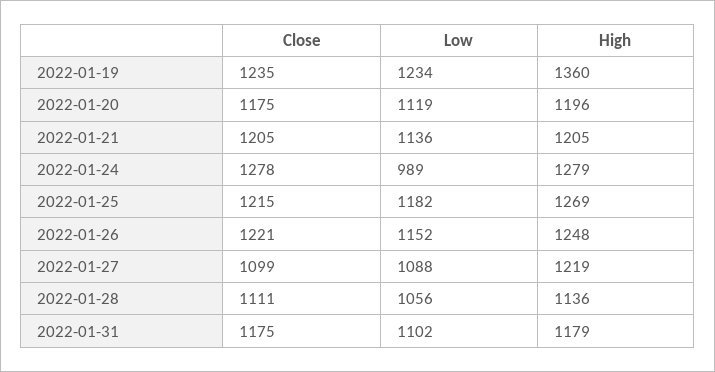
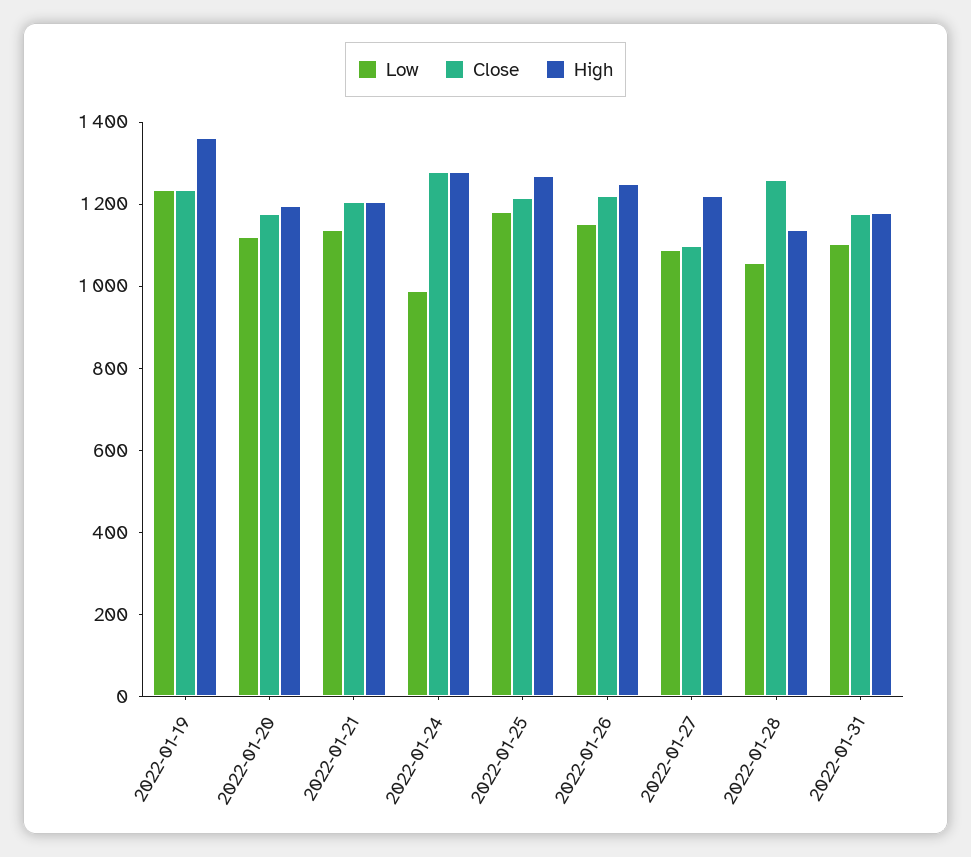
  {
    "Close": {
      "2022-01-19": 1235,
      "2022-01-20": 1175,
      "2022-01-21": 1205,
      "2022-01-24": 1278,
      "2022-01-25": 1215,
      "2022-01-26": 1221,
      "2022-01-27": 1099,
-     "2022-01-28": 1111,
+     "2022-01-28": 1250,
      "2022-01-31": 1175
    },
    "Low": {
      "2022-01-19": 1234,
      "2022-01-20": 1119,
      "2022-01-21": 1136,
      "2022-01-24": 989,
      "2022-01-25": 1182,
      "2022-01-26": 1152,
      "2022-01-27": 1088,
      "2022-01-28": 1056,
      "2022-01-31": 1102
    },
    "High": {
      "2022-01-19": 1360,
      "2022-01-20": 1196,
      "2022-01-21": 1205,
      "2022-01-24": 1279,
      "2022-01-25": 1269,
      "2022-01-26": 1248,
      "2022-01-27": 1219,
      "2022-01-28": 1136,
      "2022-01-31": 1179
    }
  }

